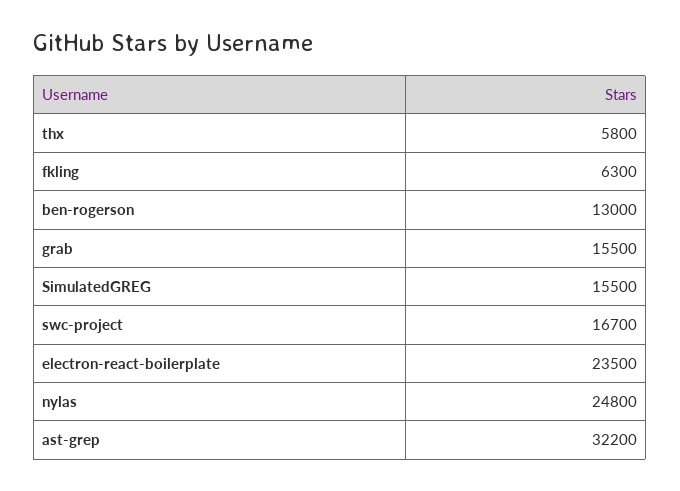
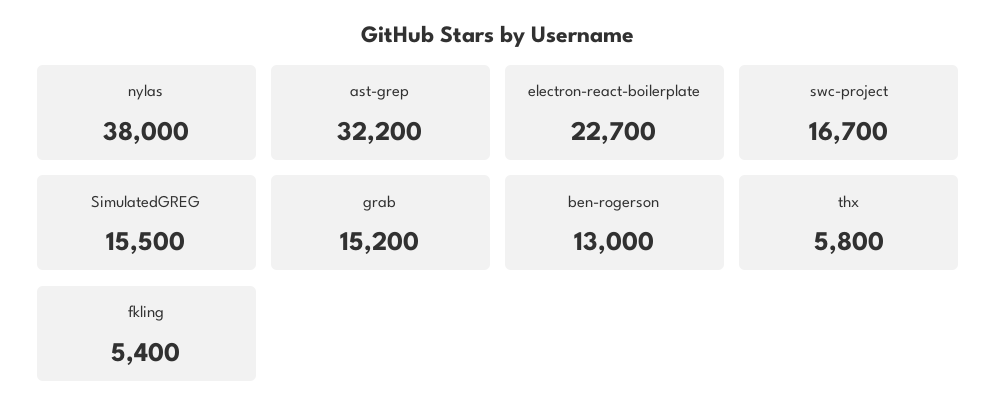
  {
    "thx": 5800,
-   "fkling": 6300,
+   "fkling": 5400,
    "ben-rogerson": 13000,
-   "grab": 15500,
+   "grab": 15200,
    "SimulatedGREG": 15500,
    "swc-project": 16700,
-   "electron-react-boilerplate": 23500,
+   "electron-react-boilerplate": 22700,
-   "nylas": 24800,
+   "nylas": 38000,
    "ast-grep": 32200
  }

